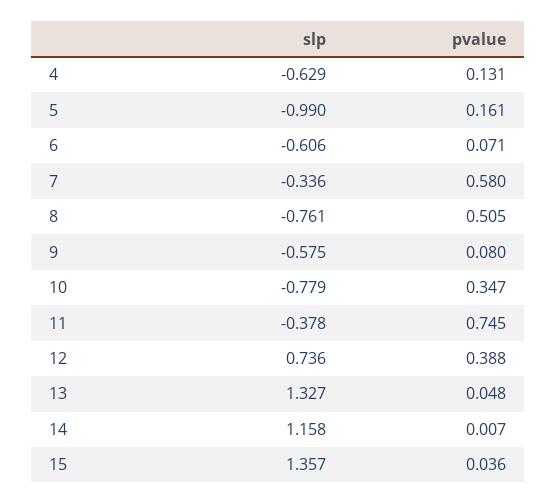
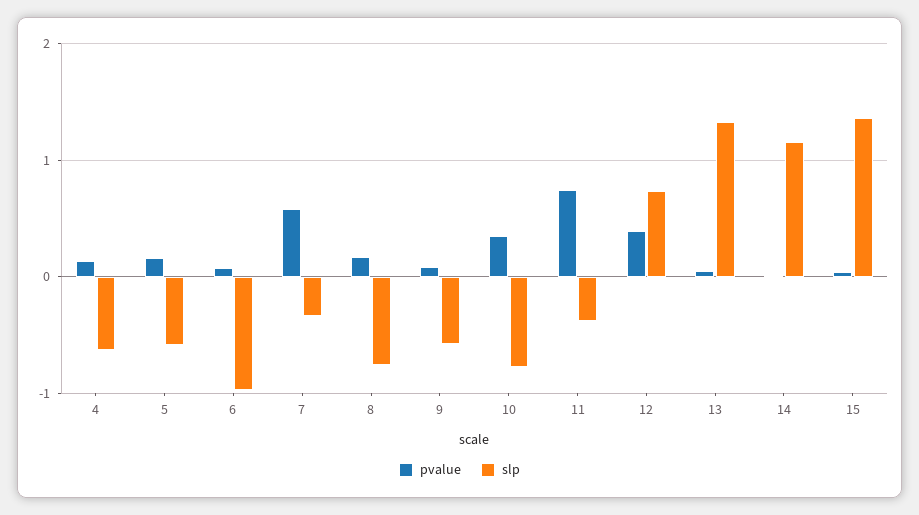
  {
    "slp": {
      "4": -0.629,
-     "5": -0.99,
+     "5": -0.6,
-     "6": -0.606,
+     "6": -1,
      "7": -0.336,
      "8": -0.761,
      "9": -0.575,
      "10": -0.779,
      "11": -0.378,
      "12": 0.736,
      "13": 1.327,
      "14": 1.158,
      "15": 1.357
    },
    "pvalue": {
      "4": 0.131,
      "5": 0.161,
      "6": 0.071,
      "7": 0.58,
-     "8": 0.505,
+     "8": 0.2,
      "9": 0.08,
      "10": 0.347,
      "11": 0.745,
      "12": 0.388,
      "13": 0.048,
      "14": 0.007,
      "15": 0.036
    }
  }

